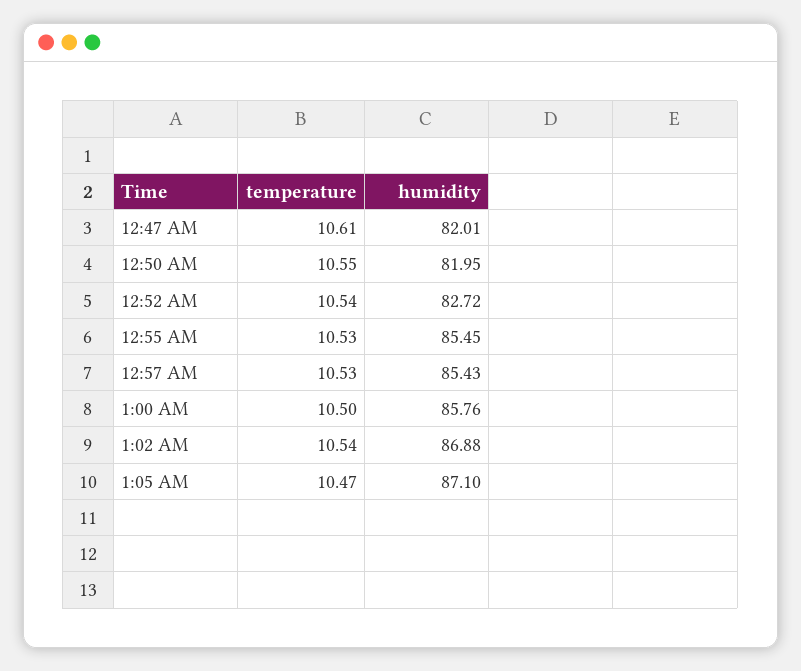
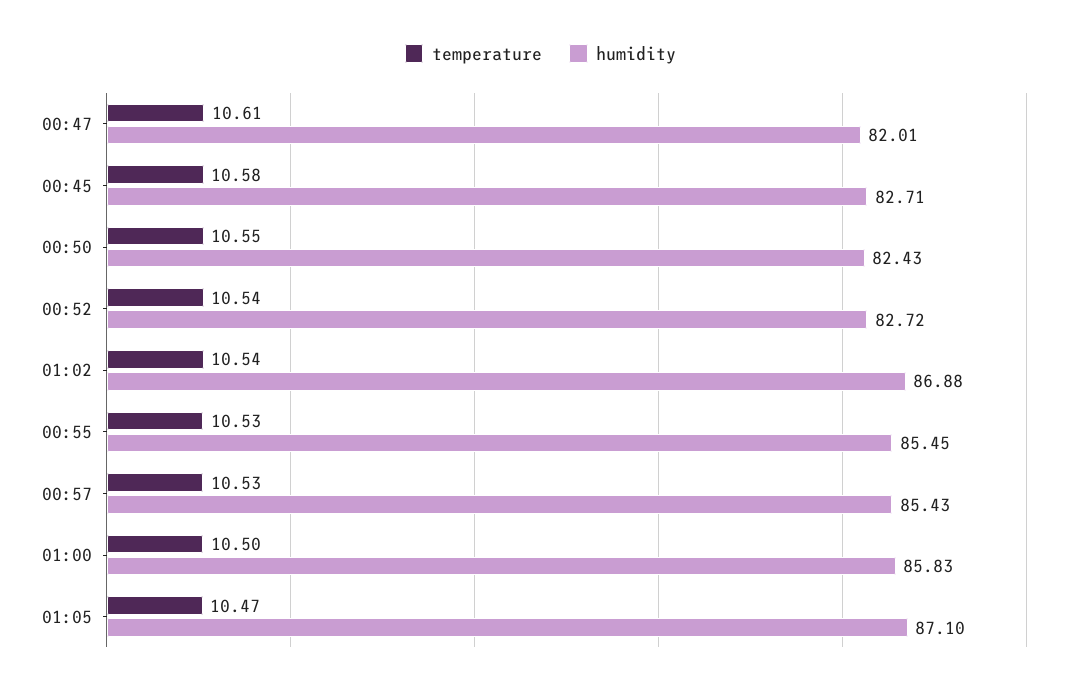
  {
    "temperature": {
      "12:47 AM": 10.61,
      "12:50 AM": 10.55,
      "12:52 AM": 10.54,
      "12:55 AM": 10.53,
      "12:57 AM": 10.53,
      "1:00 AM": 10.5,
      "1:02 AM": 10.54,
-     "1:05 AM": 10.47
+     "1:05 AM": 10.47,
+     "00:45": 10.58
    },
    "humidity": {
      "12:47 AM": 82.01,
-     "12:50 AM": 81.95,
+     "12:50 AM": 82.43,
      "12:52 AM": 82.72,
      "12:55 AM": 85.45,
      "12:57 AM": 85.43,
-     "1:00 AM": 85.76,
+     "1:00 AM": 85.83,
      "1:02 AM": 86.88,
-     "1:05 AM": 87.1
+     "1:05 AM": 87.1,
+     "00:45": 82.71
    }
  }

